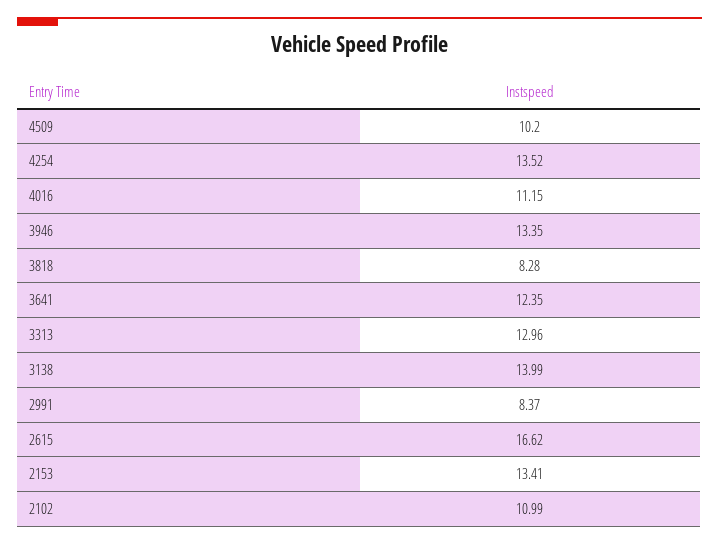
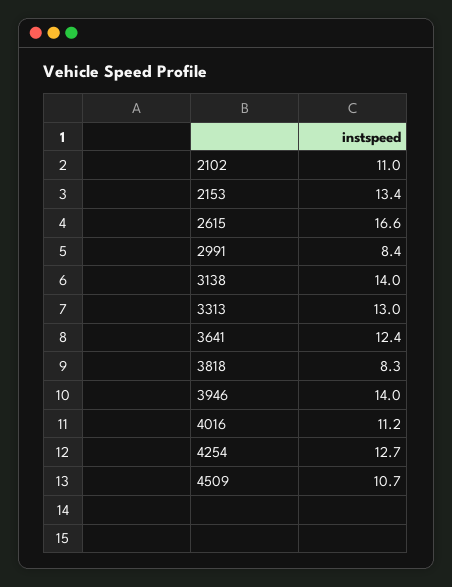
  {
-   "4509": 10.2,
+   "4509": 10.7,
-   "4254": 13.52,
+   "4254": 12.7,
    "4016": 11.15,
-   "3946": 13.35,
+   "3946": 14,
    "3818": 8.28,
    "3641": 12.35,
    "3313": 12.96,
    "3138": 13.99,
    "2991": 8.37,
    "2615": 16.62,
    "2153": 13.41,
    "2102": 10.99
  }

